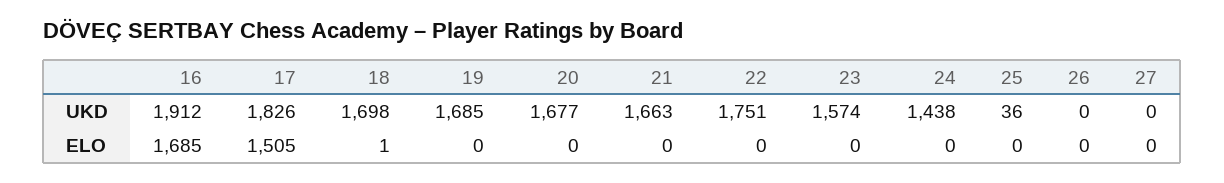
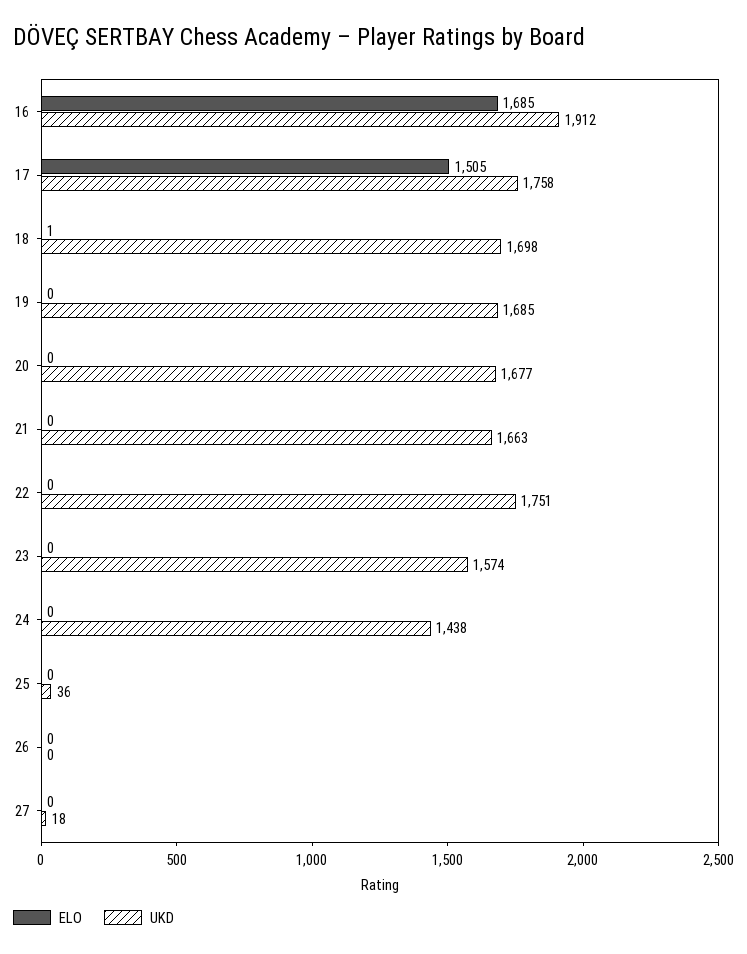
  {
    "UKD": {
      "16": 1912,
-     "17": 1826,
+     "17": 1758,
      "18": 1698,
      "19": 1685,
      "20": 1677,
      "21": 1663,
      "22": 1751,
      "23": 1574,
      "24": 1438,
      "25": 36,
      "26": 0,
-     "27": 0
+     "27": 18
    },
    "ELO": {
      "16": 1685,
      "17": 1505,
      "18": 1,
      "19": 0,
      "20": 0,
      "21": 0,
      "22": 0,
      "23": 0,
      "24": 0,
      "25": 0,
      "26": 0,
      "27": 0
    }
  }

